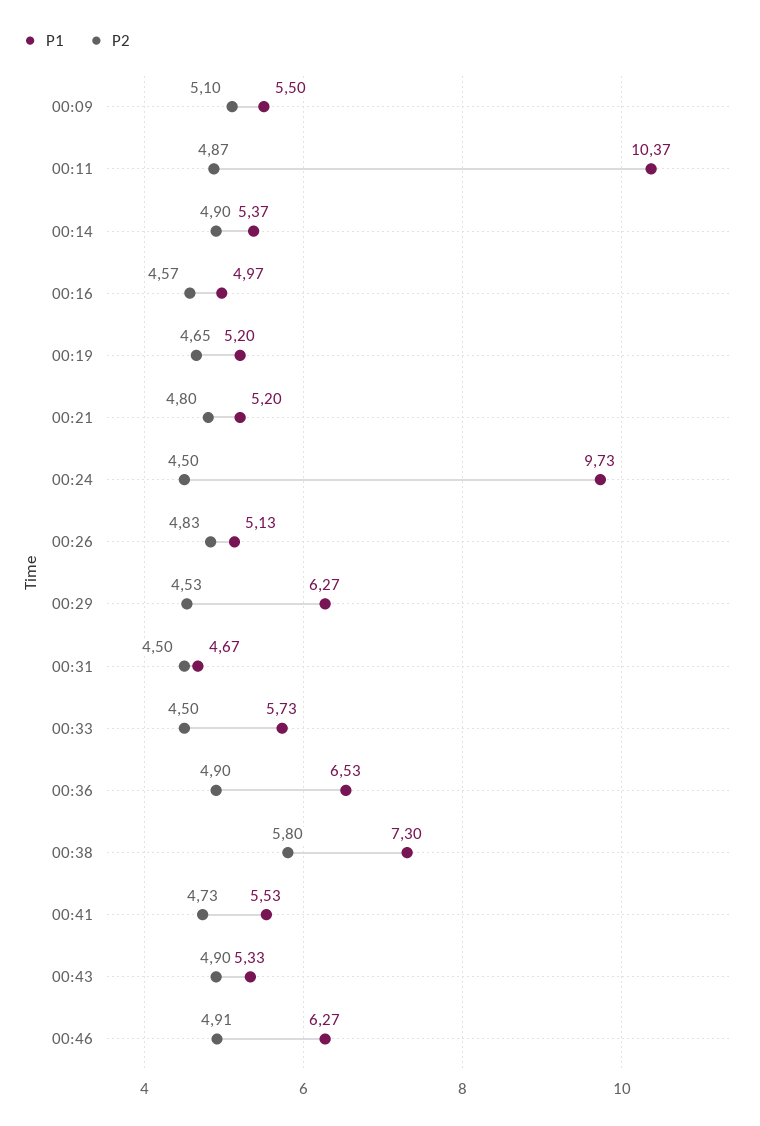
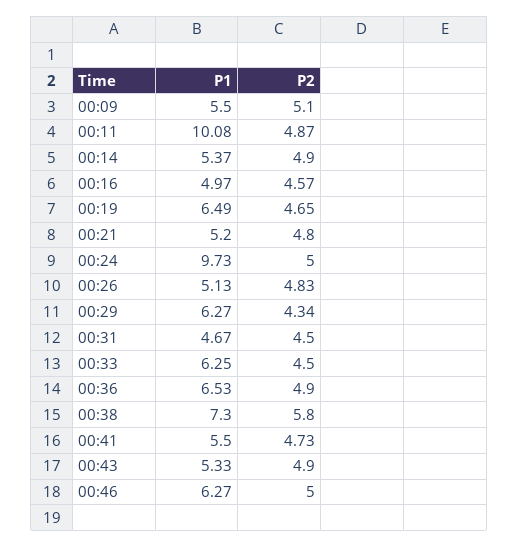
  {
    "P1": {
      "00:09": 5.5,
-     "00:11": 10.37,
+     "00:11": 10.08,
      "00:14": 5.37,
      "00:16": 4.97,
-     "00:19": 5.2,
+     "00:19": 6.49,
      "00:21": 5.2,
      "00:24": 9.73,
      "00:26": 5.13,
      "00:29": 6.27,
      "00:31": 4.67,
-     "00:33": 5.73,
+     "00:33": 6.25,
      "00:36": 6.53,
      "00:38": 7.3,
-     "00:41": 5.53,
+     "00:41": 5.5,
      "00:43": 5.33,
      "00:46": 6.27
    },
    "P2": {
      "00:09": 5.1,
      "00:11": 4.87,
      "00:14": 4.9,
      "00:16": 4.57,
      "00:19": 4.65,
      "00:21": 4.8,
-     "00:24": 4.5,
+     "00:24": 5,
      "00:26": 4.83,
-     "00:29": 4.53,
+     "00:29": 4.34,
      "00:31": 4.5,
      "00:33": 4.5,
      "00:36": 4.9,
      "00:38": 5.8,
      "00:41": 4.73,
      "00:43": 4.9,
-     "00:46": 4.91
+     "00:46": 5
    }
  }

